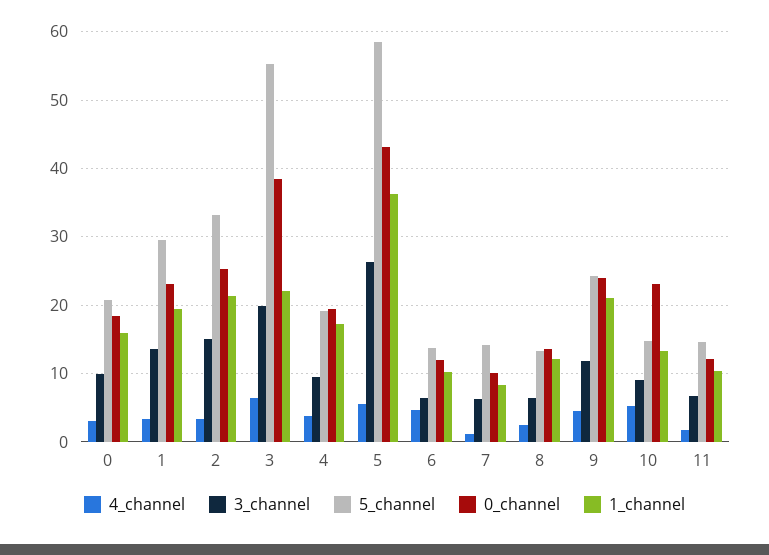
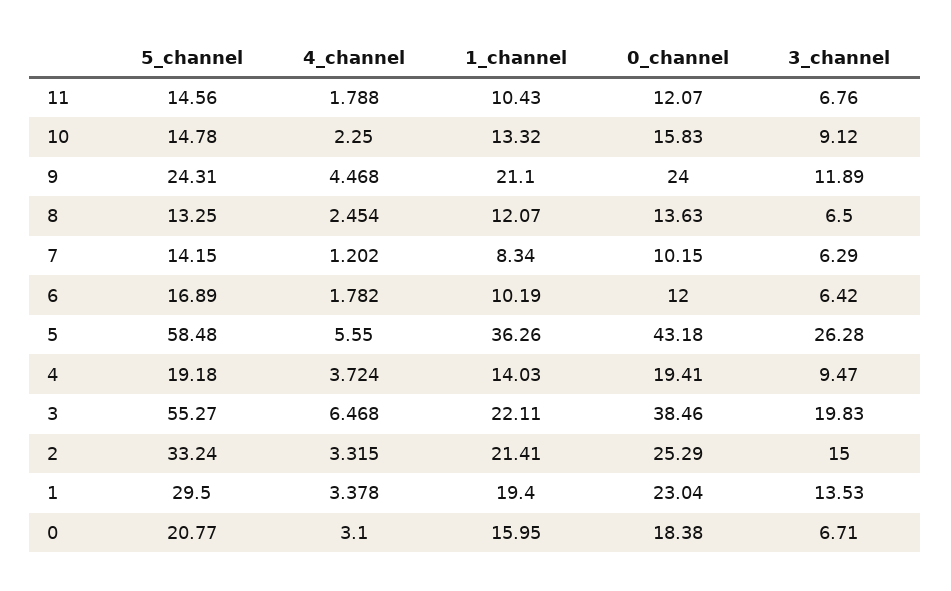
  {
    "4_channel": {
      "0": 3.1,
      "1": 3.378,
      "2": 3.315,
      "3": 6.468,
      "4": 3.724,
      "5": 5.55,
-     "6": 5,
+     "6": 1.782,
      "7": 1.202,
      "8": 2.454,
      "9": 4.468,
-     "10": 5,
+     "10": 2.25,
      "11": 1.788
    },
    "3_channel": {
-     "0": 10,
+     "0": 6.71,
      "1": 13.53,
      "2": 15,
      "3": 19.83,
      "4": 9.47,
      "5": 26.28,
      "6": 6.42,
      "7": 6.29,
      "8": 6.5,
      "9": 11.89,
      "10": 9.12,
      "11": 6.76
    },
    "5_channel": {
      "0": 20.77,
      "1": 29.5,
      "2": 33.24,
      "3": 55.27,
      "4": 19.18,
      "5": 58.48,
-     "6": 14,
+     "6": 16.89,
      "7": 14.15,
      "8": 13.25,
      "9": 24.31,
      "10": 14.78,
      "11": 14.56
    },
    "0_channel": {
      "0": 18.38,
      "1": 23.04,
      "2": 25.29,
      "3": 38.46,
      "4": 19.41,
      "5": 43.18,
      "6": 12,
      "7": 10.15,
      "8": 13.63,
      "9": 24,
-     "10": 23,
+     "10": 15.83,
      "11": 12.07
    },
    "1_channel": {
      "0": 15.95,
      "1": 19.4,
      "2": 21.41,
      "3": 22.11,
-     "4": 17,
+     "4": 14.03,
      "5": 36.26,
      "6": 10.19,
      "7": 8.34,
      "8": 12.07,
      "9": 21.1,
      "10": 13.32,
      "11": 10.43
    }
  }

